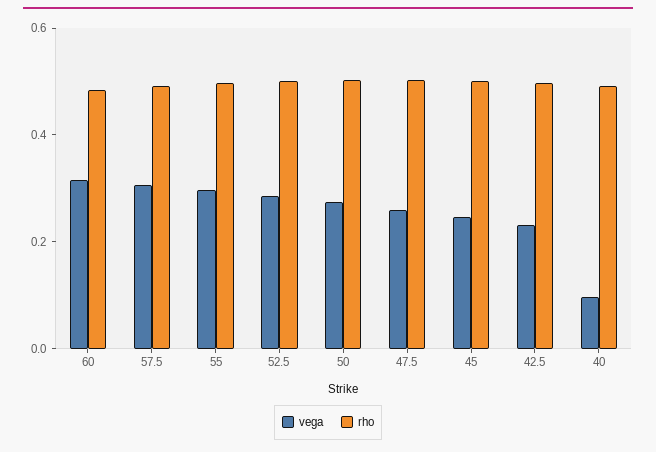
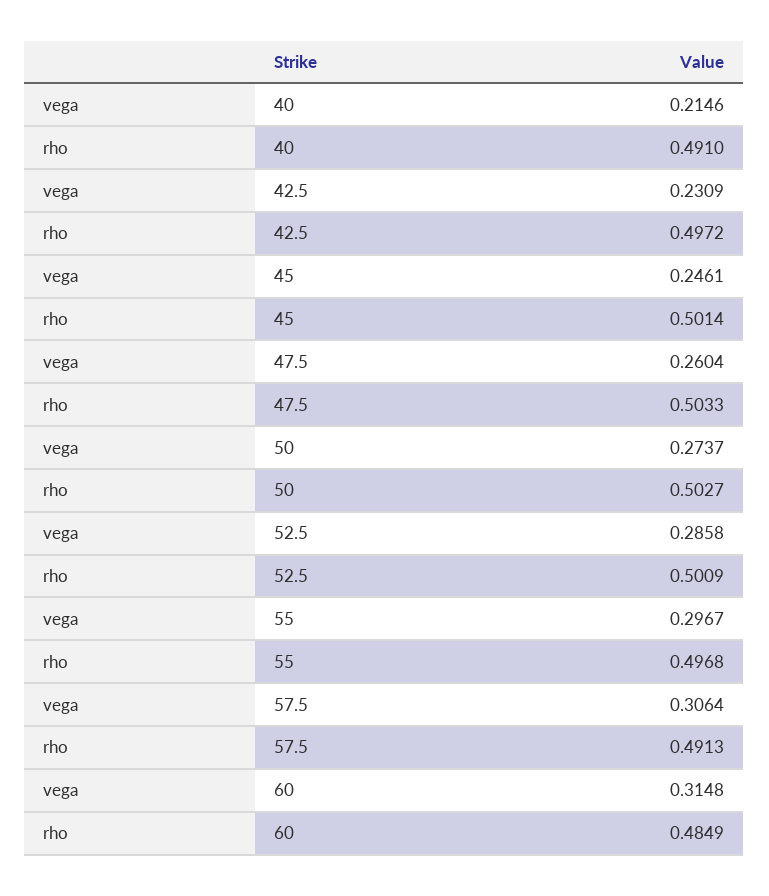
  {
    "vega": {
      "60": 0.3148,
      "57.5": 0.3064,
      "55": 0.2967,
      "52.5": 0.2858,
      "50": 0.2737,
      "47.5": 0.2604,
      "45": 0.2461,
      "42.5": 0.2309,
-     "40": 0.1
+     "40": 0.2146
    },
    "rho": {
      "60": 0.4849,
      "57.5": 0.4913,
      "55": 0.4968,
      "52.5": 0.5009,
      "50": 0.5027,
      "47.5": 0.5033,
      "45": 0.5014,
      "42.5": 0.4972,
      "40": 0.491
    }
  }

